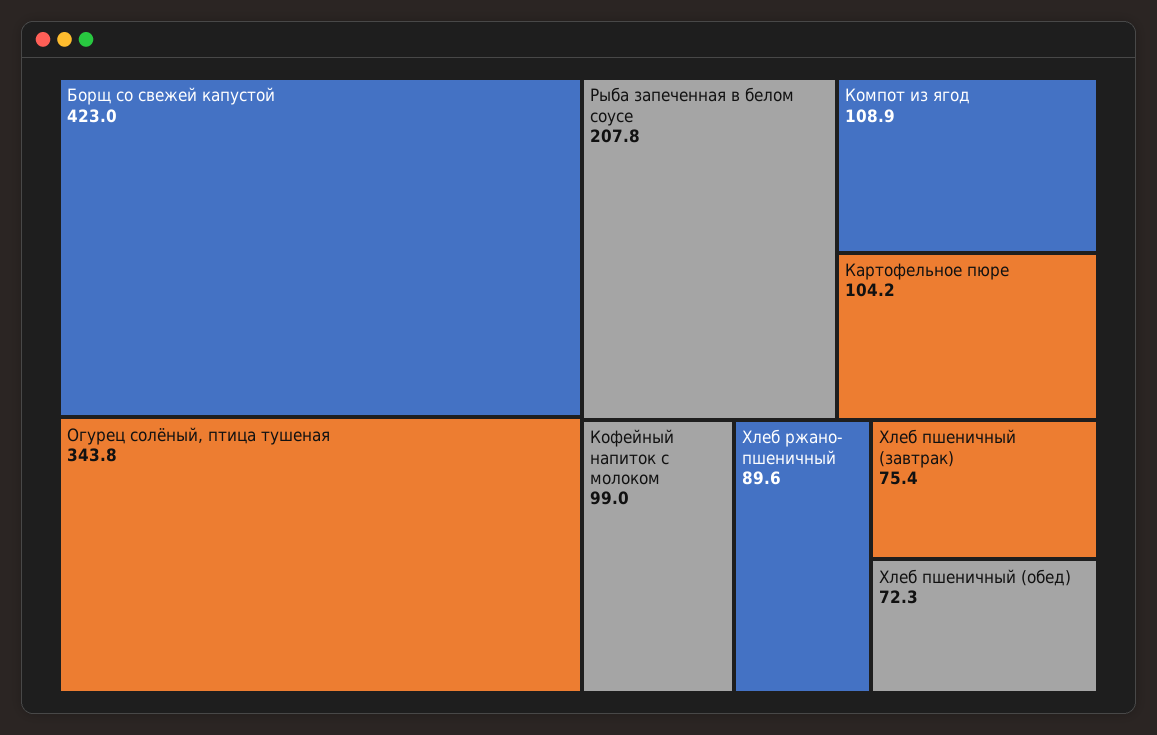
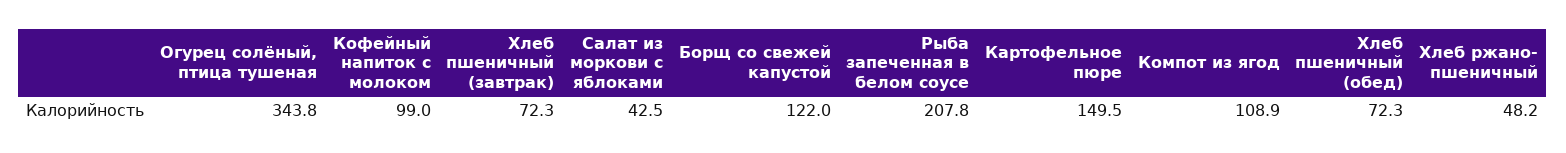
  {
-   "Борщ со свежей капустой": 423,
+   "Борщ со свежей капустой": 122,
    "Огурец солёный, птица тушеная": 343.8,
    "Рыба запеченная в белом соусе": 207.8,
    "Компот из ягод": 108.9,
-   "Картофельное пюре": 104.2,
+   "Картофельное пюре": 149.5,
    "Кофейный напиток с молоком": 99,
-   "Хлеб ржано- пшеничный": 89.6,
+   "Хлеб ржано- пшеничный": 48.2,
-   "Хлеб пшеничный (завтрак)": 75.4,
+   "Хлеб пшеничный (завтрак)": 72.3,
-   "Хлеб пшеничный (обед)": 72.3
+   "Хлеб пшеничный (обед)": 72.3,
+   "Салат из моркови с яблоками": 42.5
  }

